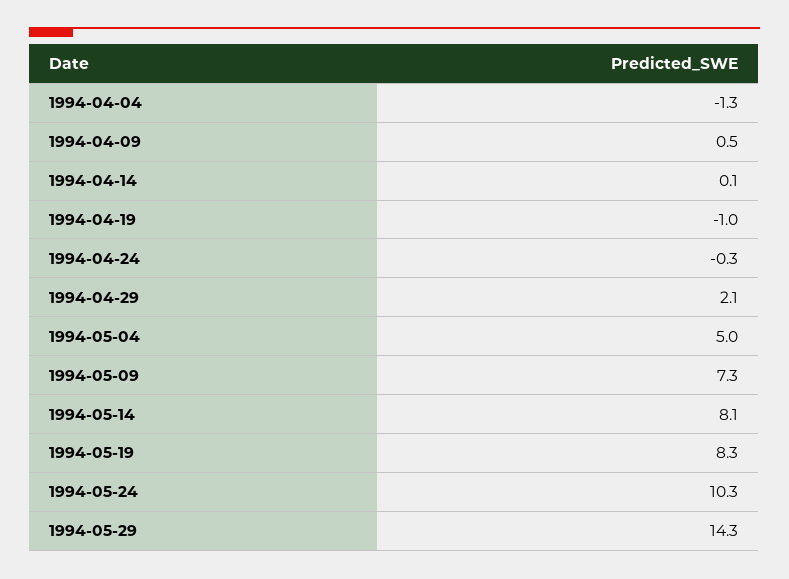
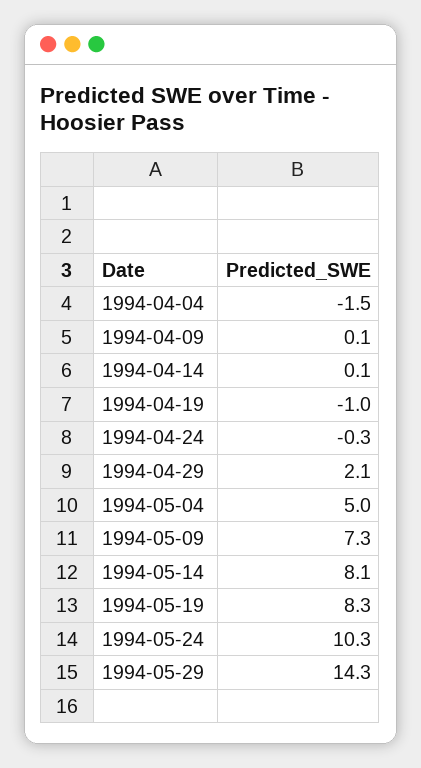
  {
-   "1994-04-04": -1.3,
+   "1994-04-04": -1.5,
-   "1994-04-09": 0.5,
+   "1994-04-09": 0.1,
    "1994-04-14": 0.1,
    "1994-04-19": -1,
    "1994-04-24": -0.3,
    "1994-04-29": 2.1,
    "1994-05-04": 5,
    "1994-05-09": 7.3,
    "1994-05-14": 8.1,
    "1994-05-19": 8.3,
    "1994-05-24": 10.3,
    "1994-05-29": 14.3
  }

